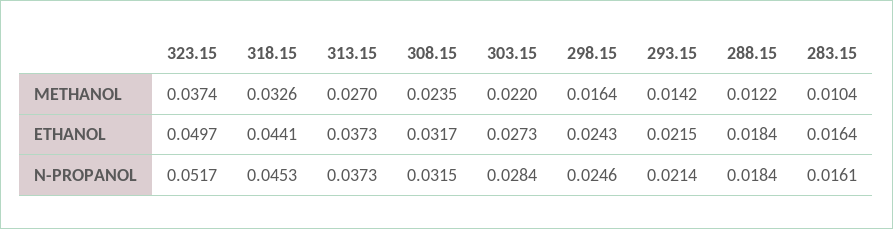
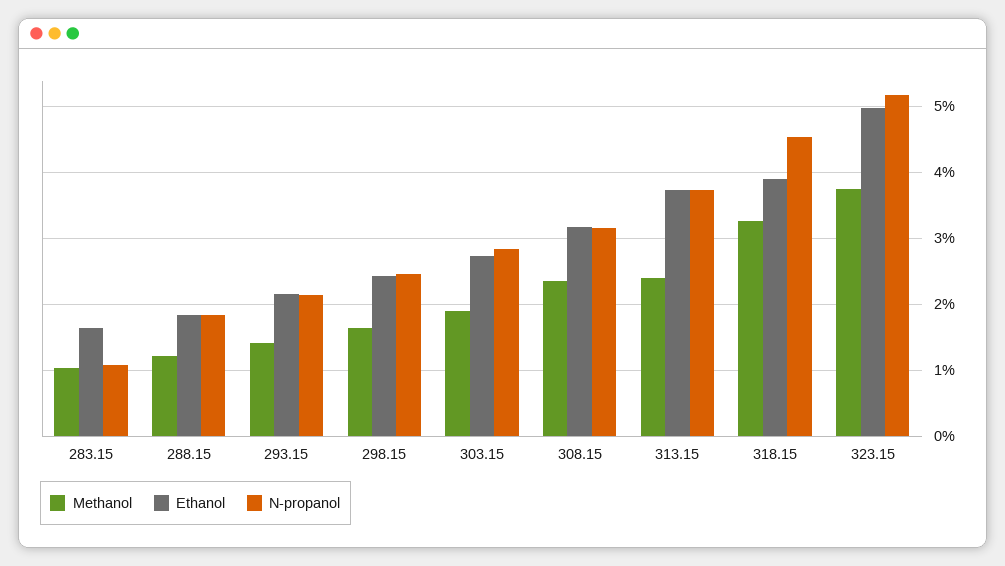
  {
    "METHANOL": {
      "323.15": 0.0374,
      "318.15": 0.0326,
-     "313.15": 0.027,
+     "313.15": 0.024,
      "308.15": 0.0235,
-     "303.15": 0.022,
+     "303.15": 0.019,
      "298.15": 0.0164,
      "293.15": 0.0142,
      "288.15": 0.0122,
      "283.15": 0.0104
    },
    "ETHANOL": {
      "323.15": 0.0497,
-     "318.15": 0.0441,
+     "318.15": 0.039,
      "313.15": 0.0373,
      "308.15": 0.0317,
      "303.15": 0.0273,
      "298.15": 0.0243,
      "293.15": 0.0215,
      "288.15": 0.0184,
      "283.15": 0.0164
    },
    "N-PROPANOL": {
      "323.15": 0.0517,
      "318.15": 0.0453,
      "313.15": 0.0373,
      "308.15": 0.0315,
      "303.15": 0.0284,
      "298.15": 0.0246,
      "293.15": 0.0214,
      "288.15": 0.0184,
-     "283.15": 0.0161
+     "283.15": 0.011
    }
  }

